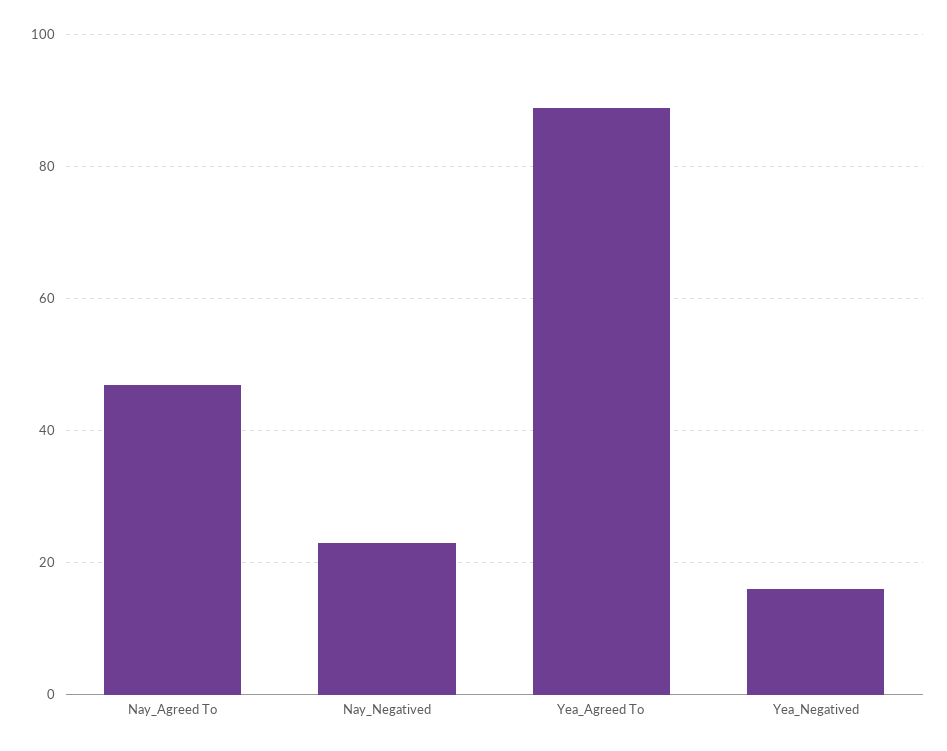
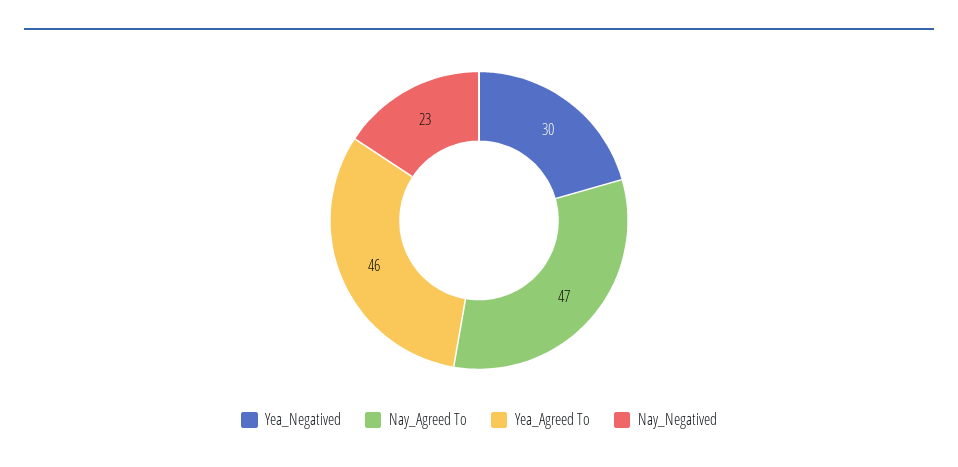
  {
    "Nay_Agreed To": 47,
    "Nay_Negatived": 23,
-   "Yea_Agreed To": 90,
+   "Yea_Agreed To": 46,
-   "Yea_Negatived": 15
+   "Yea_Negatived": 30
  }

